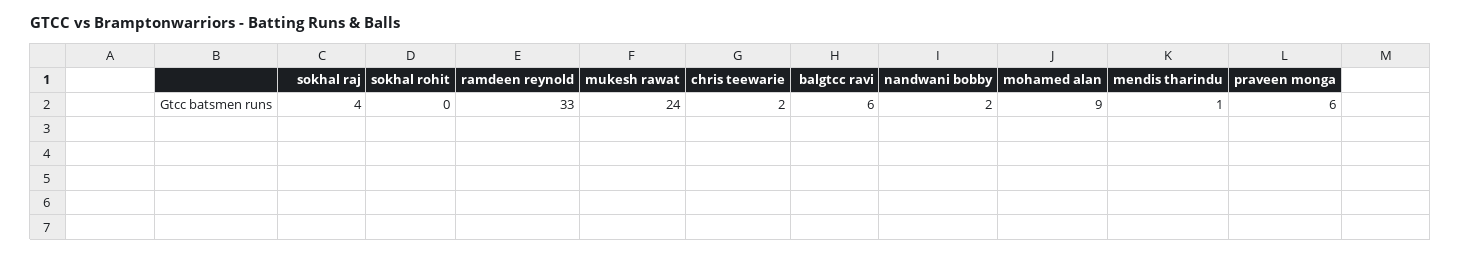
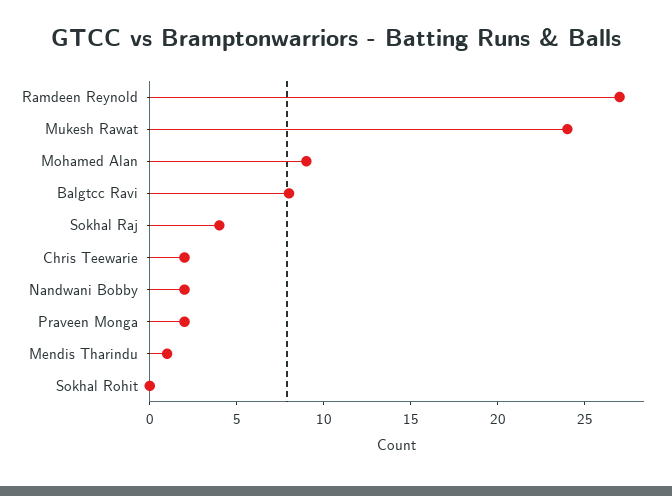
  {
    "sokhal raj": 4,
    "sokhal rohit": 0,
-   "ramdeen reynold": 33,
+   "ramdeen reynold": 27,
    "mukesh rawat": 24,
    "chris teewarie": 2,
-   "balgtcc ravi": 6,
+   "balgtcc ravi": 8,
    "nandwani bobby": 2,
    "mohamed alan": 9,
    "mendis tharindu": 1,
-   "praveen monga": 6
+   "praveen monga": 2
  }

